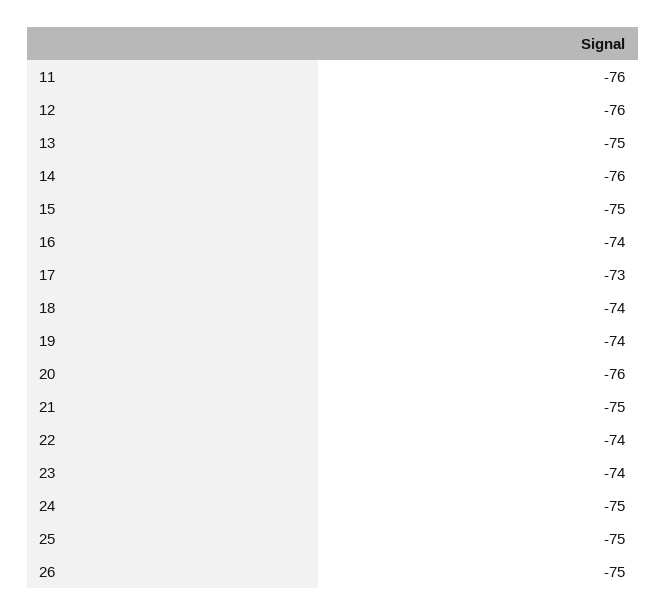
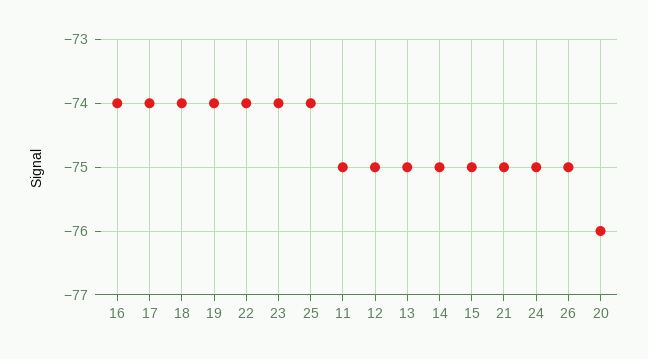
  {
-   "11": -76,
+   "11": -75,
-   "12": -76,
+   "12": -75,
    "13": -75,
-   "14": -76,
+   "14": -75,
    "15": -75,
    "16": -74,
-   "17": -73,
+   "17": -74,
    "18": -74,
    "19": -74,
    "20": -76,
    "21": -75,
    "22": -74,
    "23": -74,
    "24": -75,
-   "25": -75,
+   "25": -74,
    "26": -75
  }

